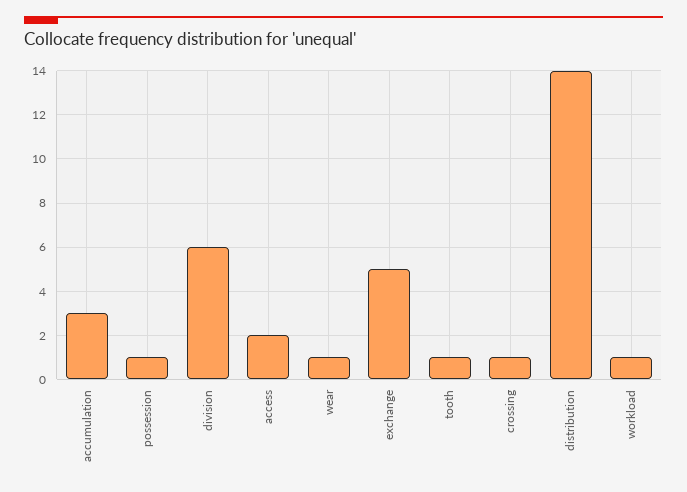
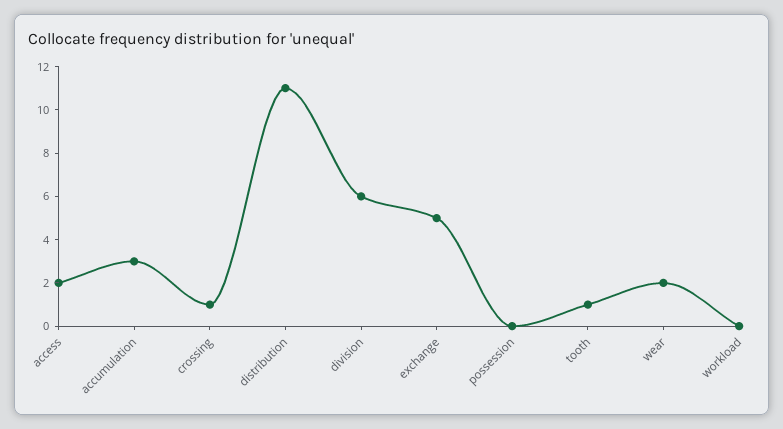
  {
    "accumulation": 3,
-   "possession": 1,
+   "possession": 0,
    "division": 6,
    "access": 2,
-   "wear": 1,
+   "wear": 2,
    "exchange": 5,
    "tooth": 1,
    "crossing": 1,
-   "distribution": 14,
+   "distribution": 11,
-   "workload": 1
+   "workload": 0
  }

